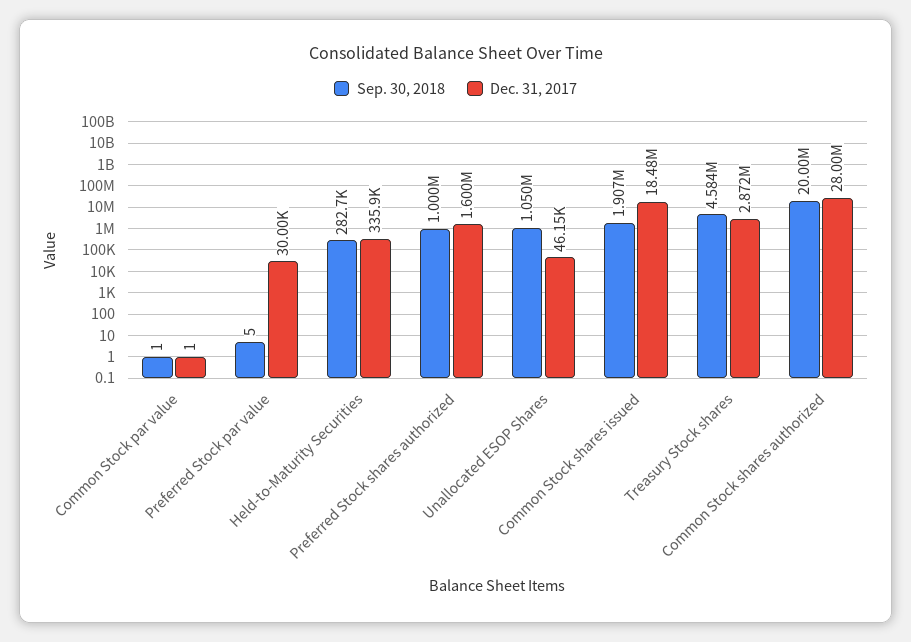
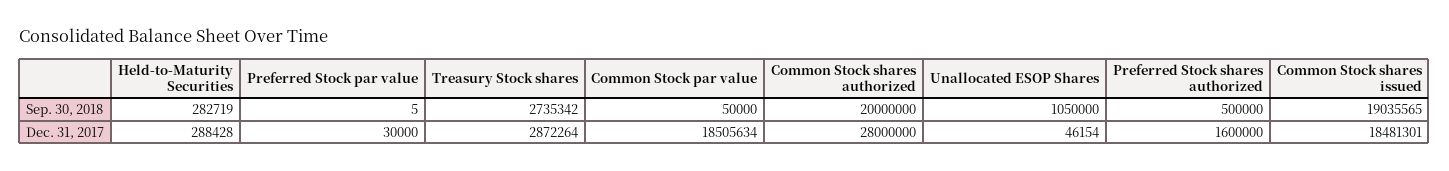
  {
    "Sep. 30, 2018": {
-     "Common Stock par value": 1,
+     "Common Stock par value": 50000,
      "Preferred Stock par value": 5,
      "Held-to-Maturity Securities": 282719,
-     "Preferred Stock shares authorized": 1000000,
+     "Preferred Stock shares authorized": 500000,
      "Unallocated ESOP Shares": 1050000,
-     "Common Stock shares issued": 1907000,
+     "Common Stock shares issued": 19035565,
-     "Treasury Stock shares": 4584000,
+     "Treasury Stock shares": 2735342,
      "Common Stock shares authorized": 20000000
    },
    "Dec. 31, 2017": {
-     "Common Stock par value": 1,
+     "Common Stock par value": 18505634,
      "Preferred Stock par value": 30000,
-     "Held-to-Maturity Securities": 335900,
+     "Held-to-Maturity Securities": 288428,
      "Preferred Stock shares authorized": 1600000,
      "Unallocated ESOP Shares": 46154,
      "Common Stock shares issued": 18481301,
      "Treasury Stock shares": 2872264,
      "Common Stock shares authorized": 28000000
    }
  }

